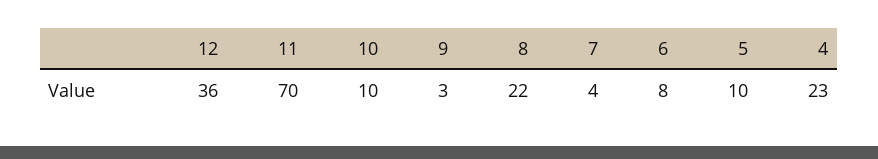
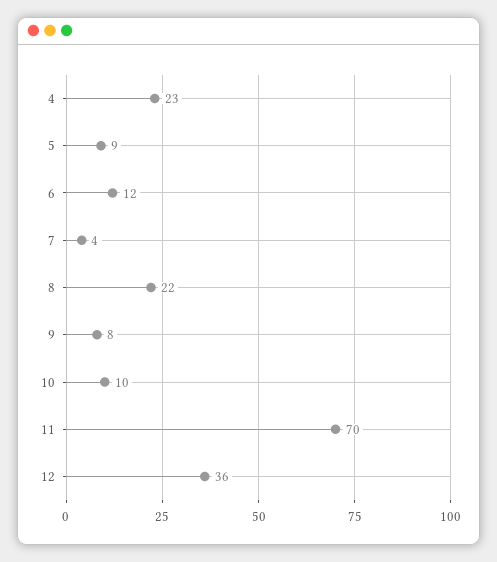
  {
    "12": 36,
    "11": 70,
    "10": 10,
-   "9": 3,
+   "9": 8,
    "8": 22,
    "7": 4,
-   "6": 8,
+   "6": 12,
-   "5": 10,
+   "5": 9,
    "4": 23
  }

